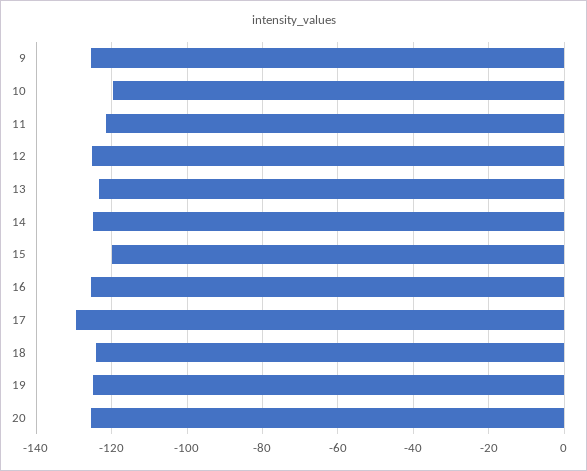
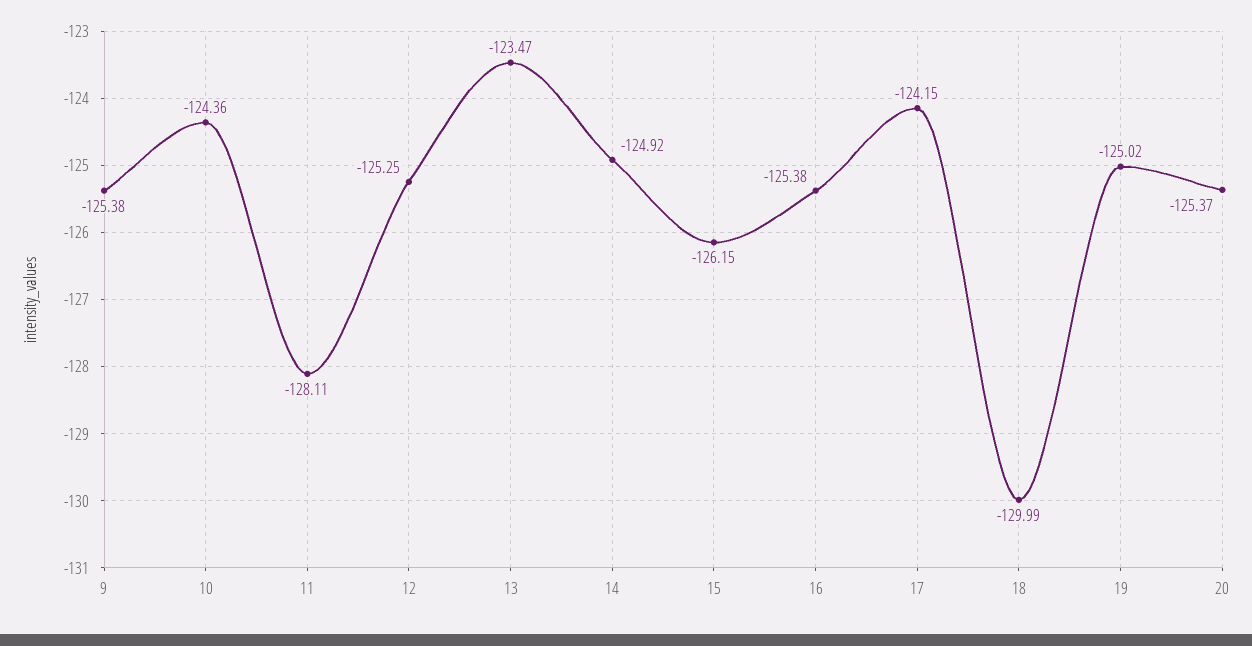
  {
    "9": -125.38,
-   "10": -120,
+   "10": -124.36,
-   "11": -122,
+   "11": -128.11,
    "12": -125.25,
    "13": -123.47,
    "14": -124.92,
-   "15": -120,
+   "15": -126.15,
    "16": -125.38,
-   "17": -130,
+   "17": -124.15,
-   "18": -124,
+   "18": -129.99,
    "19": -125.02,
    "20": -125.37
  }

